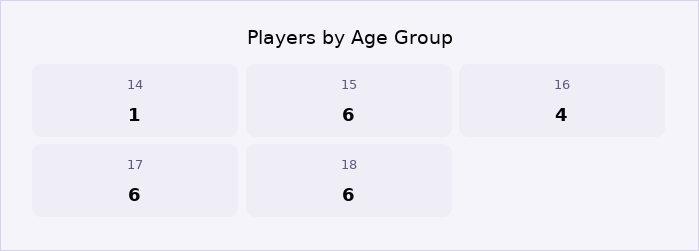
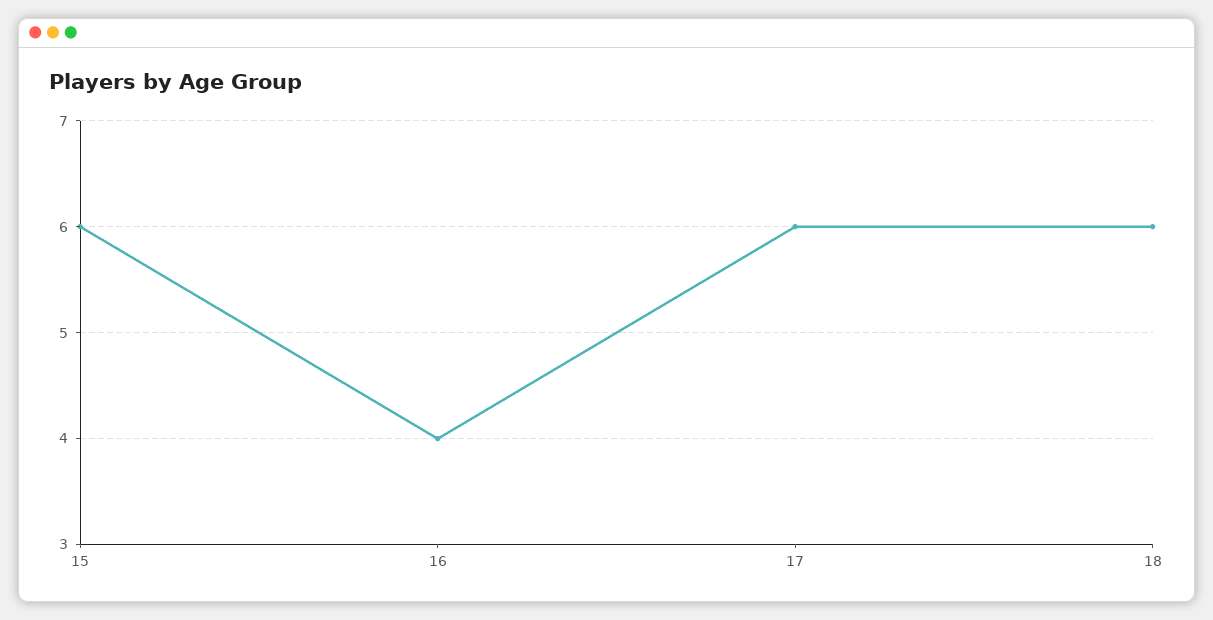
  {
-   "14": 1,
    "15": 6,
    "16": 4,
    "17": 6,
    "18": 6
  }

